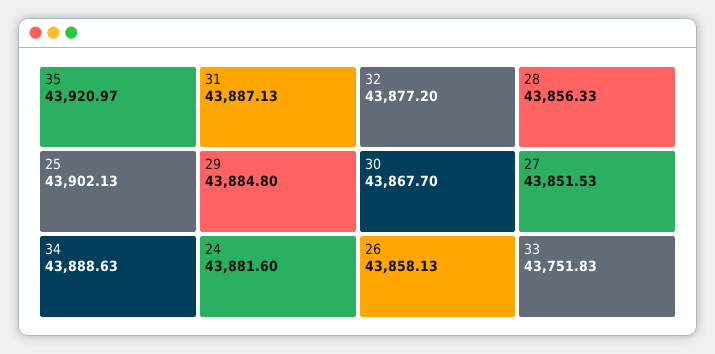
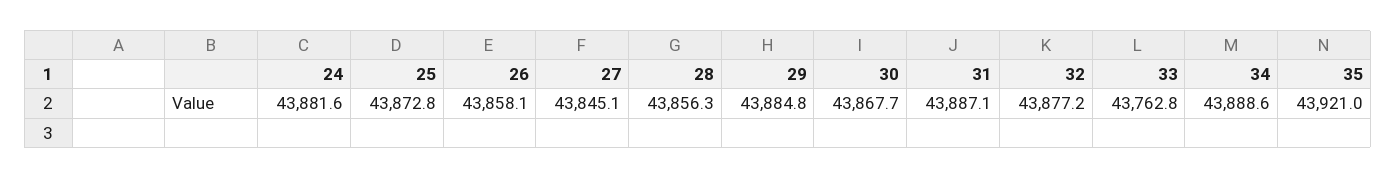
  {
    "35": 43920.97,
-   "25": 43902.13,
+   "25": 43872.8,
    "34": 43888.63,
    "31": 43887.13,
    "29": 43884.8,
    "24": 43881.6,
    "32": 43877.2,
    "30": 43867.7,
    "26": 43858.13,
    "28": 43856.33,
-   "27": 43851.53,
+   "27": 43845.1,
-   "33": 43751.83
+   "33": 43762.8
  }

